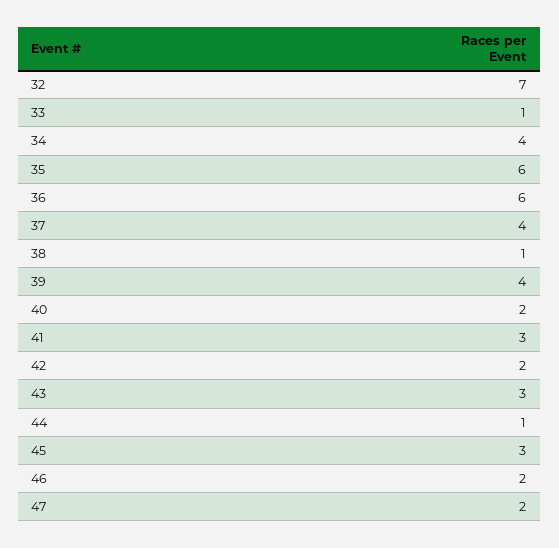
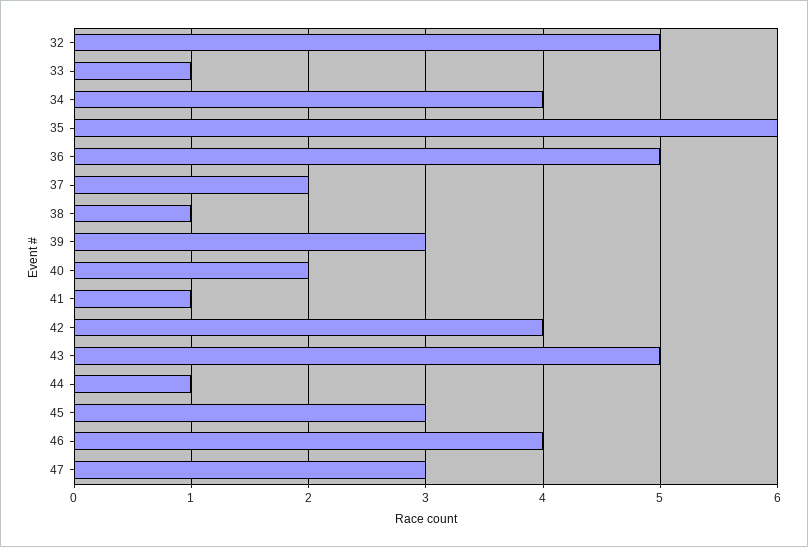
  {
-   "32": 7,
+   "32": 5,
    "33": 1,
    "34": 4,
    "35": 6,
-   "36": 6,
+   "36": 5,
-   "37": 4,
+   "37": 2,
    "38": 1,
-   "39": 4,
+   "39": 3,
    "40": 2,
-   "41": 3,
+   "41": 1,
-   "42": 2,
+   "42": 4,
-   "43": 3,
+   "43": 5,
    "44": 1,
    "45": 3,
-   "46": 2,
+   "46": 4,
-   "47": 2
+   "47": 3
  }

